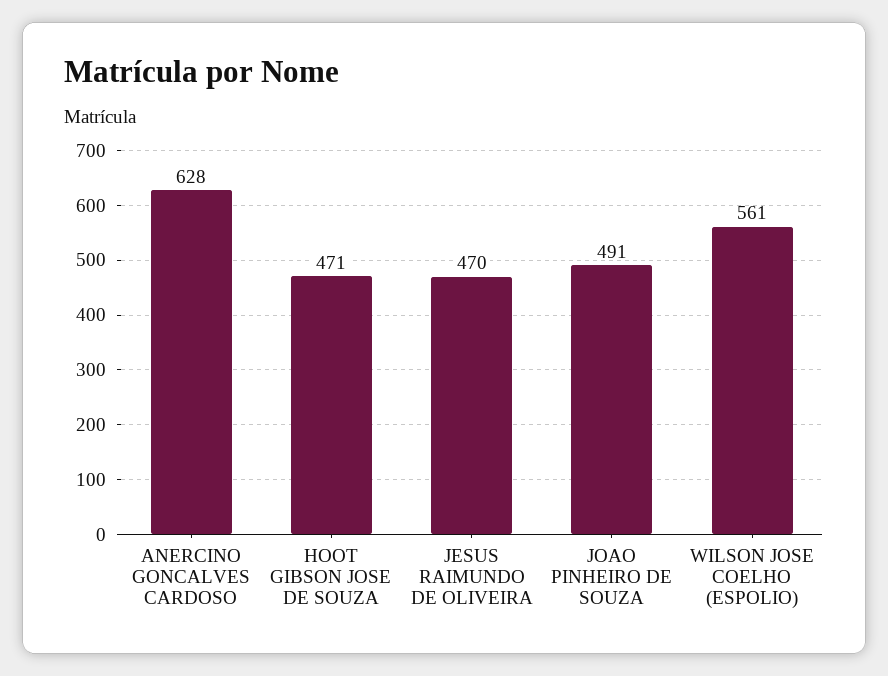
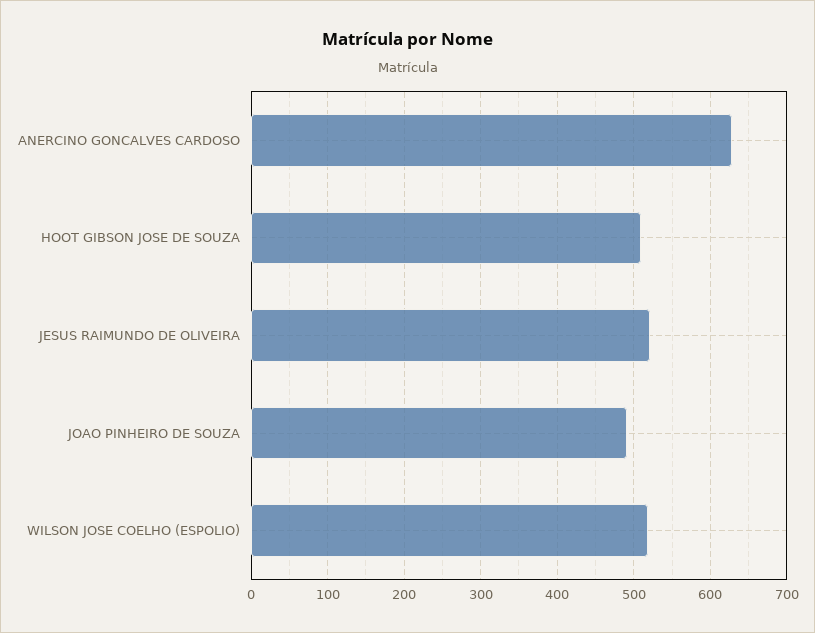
  {
    "ANERCINO GONCALVES CARDOSO": 628,
-   "HOOT GIBSON JOSE DE SOUZA": 471,
+   "HOOT GIBSON JOSE DE SOUZA": 510,
-   "JESUS RAIMUNDO DE OLIVEIRA": 470,
+   "JESUS RAIMUNDO DE OLIVEIRA": 520,
    "JOAO PINHEIRO DE SOUZA": 491,
-   "WILSON JOSE COELHO (ESPOLIO)": 561
+   "WILSON JOSE COELHO (ESPOLIO)": 520
  }

